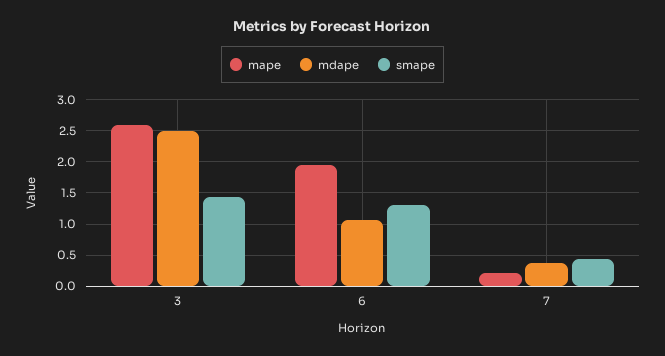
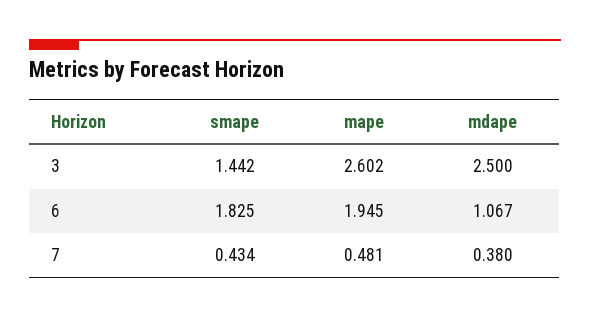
  {
    "mape": {
      "3": 2.602,
      "6": 1.945,
-     "7": 0.2
+     "7": 0.481
    },
    "mdape": {
      "3": 2.5,
      "6": 1.067,
      "7": 0.38
    },
    "smape": {
      "3": 1.442,
-     "6": 1.3,
+     "6": 1.825,
      "7": 0.434
    }
  }

